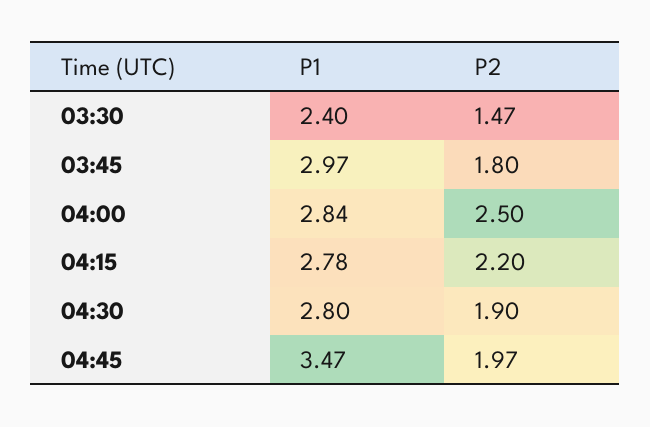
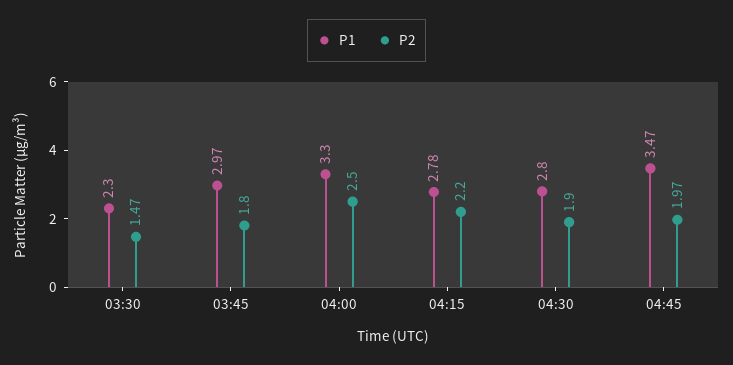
  {
    "P1": {
-     "03:30": 2.4,
+     "03:30": 2.3,
      "03:45": 2.97,
-     "04:00": 2.84,
+     "04:00": 3.3,
      "04:15": 2.78,
      "04:30": 2.8,
      "04:45": 3.47
    },
    "P2": {
      "03:30": 1.47,
      "03:45": 1.8,
      "04:00": 2.5,
      "04:15": 2.2,
      "04:30": 1.9,
      "04:45": 1.97
    }
  }

